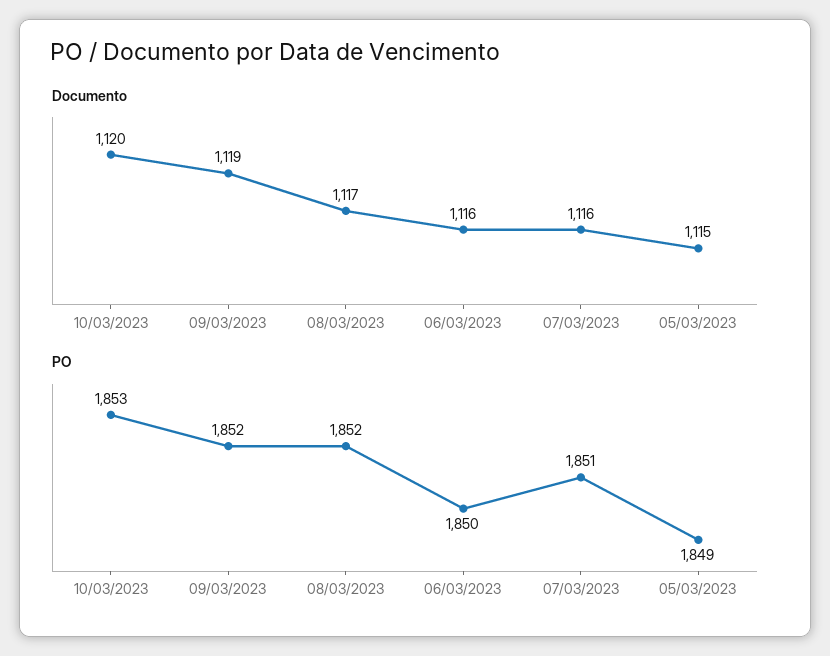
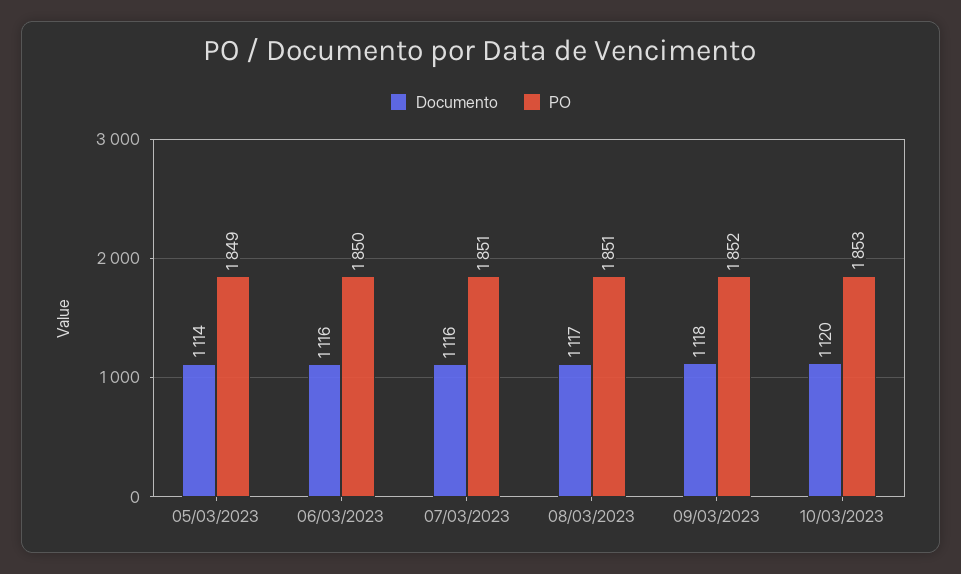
  {
    "Documento": {
      "10/03/2023": 1120,
-     "09/03/2023": 1119,
+     "09/03/2023": 1118,
      "08/03/2023": 1117,
      "06/03/2023": 1116,
      "07/03/2023": 1116,
-     "05/03/2023": 1115
+     "05/03/2023": 1114
    },
    "PO": {
      "10/03/2023": 1853,
      "09/03/2023": 1852,
-     "08/03/2023": 1852,
+     "08/03/2023": 1851,
      "06/03/2023": 1850,
      "07/03/2023": 1851,
      "05/03/2023": 1849
    }
  }

